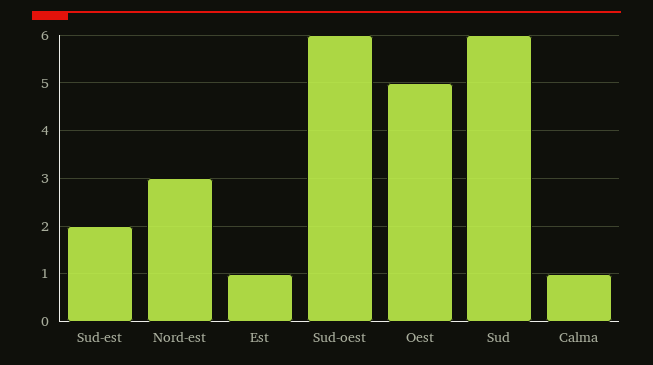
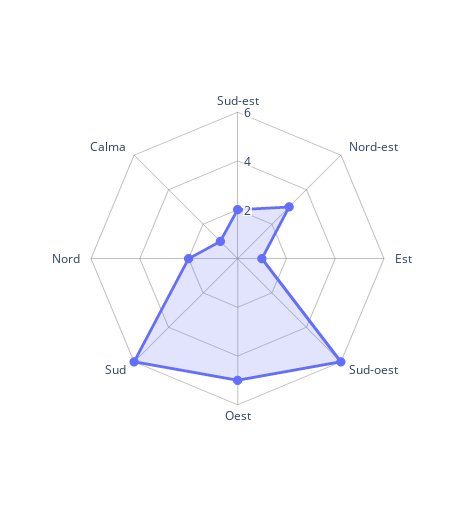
  {
    "Sud-est": 2,
    "Nord-est": 3,
    "Est": 1,
    "Sud-oest": 6,
    "Oest": 5,
    "Sud": 6,
-   "Calma": 1
+   "Calma": 1,
+   "Nord": 2
  }

